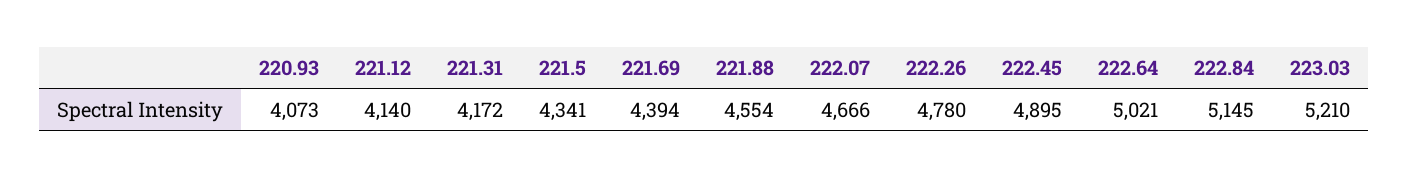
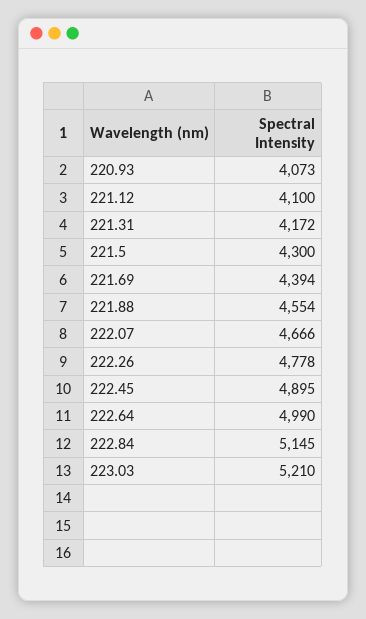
  {
    "220.93": 4073,
-   "221.12": 4140,
+   "221.12": 4100,
    "221.31": 4172,
-   "221.5": 4341,
+   "221.5": 4300,
    "221.69": 4394,
    "221.88": 4554,
    "222.07": 4666,
-   "222.26": 4780,
+   "222.26": 4778,
    "222.45": 4895,
-   "222.64": 5021,
+   "222.64": 4990,
    "222.84": 5145,
    "223.03": 5210
  }

